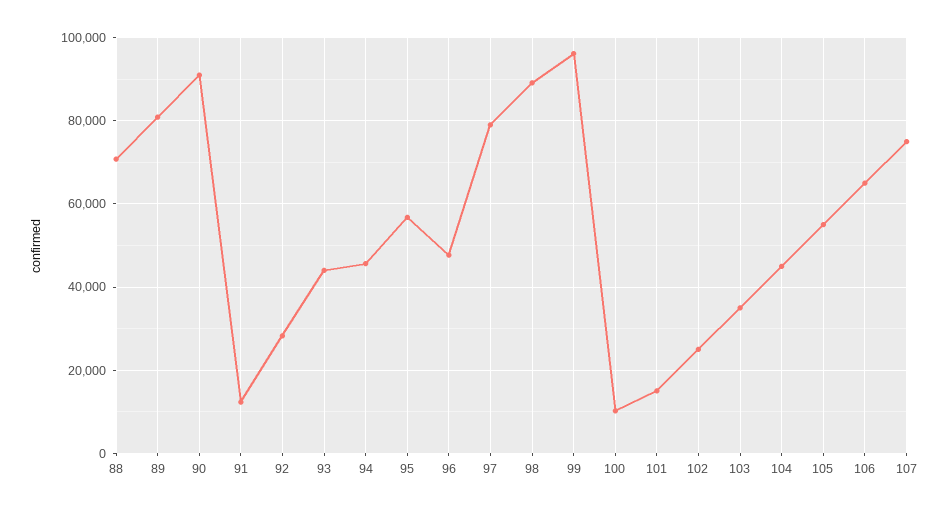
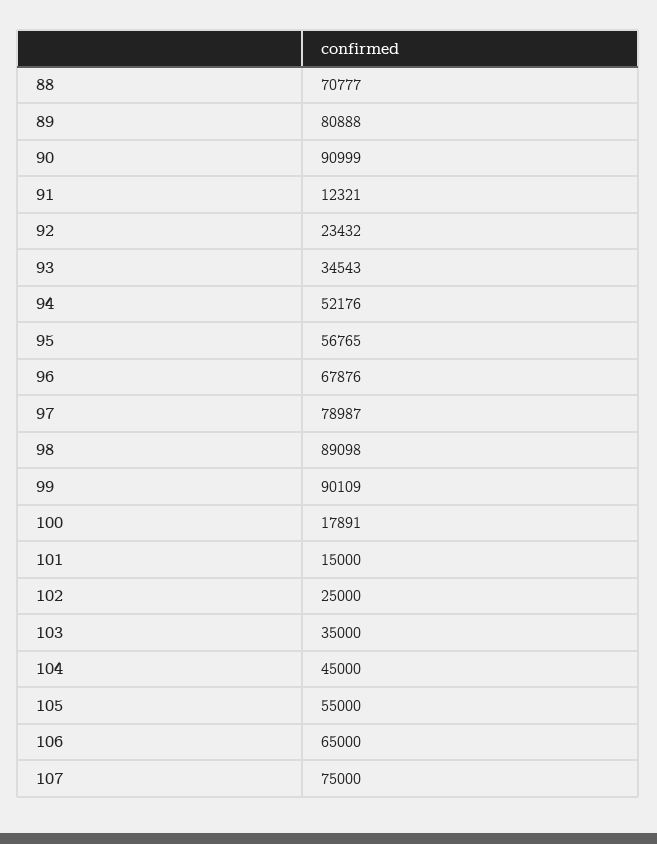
  {
    "88": 70777,
    "89": 80888,
    "90": 90999,
    "91": 12321,
-   "92": 28000,
+   "92": 23432,
-   "93": 44000,
+   "93": 34543,
-   "94": 46000,
+   "94": 52176,
    "95": 56765,
-   "96": 48000,
+   "96": 67876,
    "97": 78987,
    "98": 89098,
-   "99": 96000,
+   "99": 90109,
-   "100": 10000,
+   "100": 17891,
    "101": 15000,
    "102": 25000,
    "103": 35000,
    "104": 45000,
    "105": 55000,
    "106": 65000,
    "107": 75000
  }

